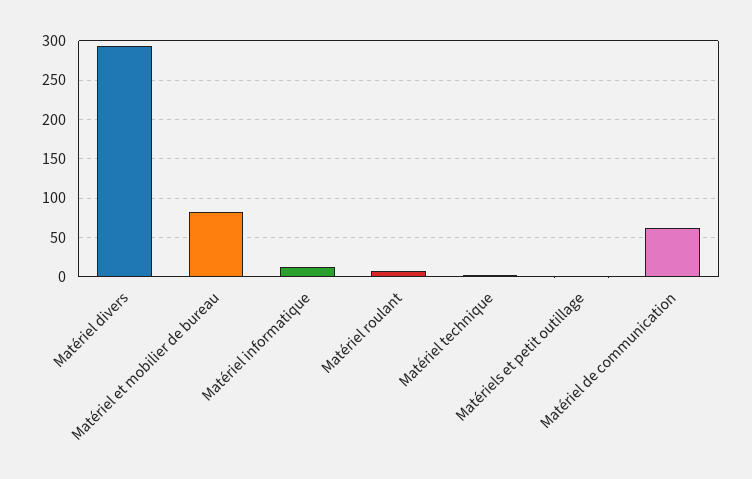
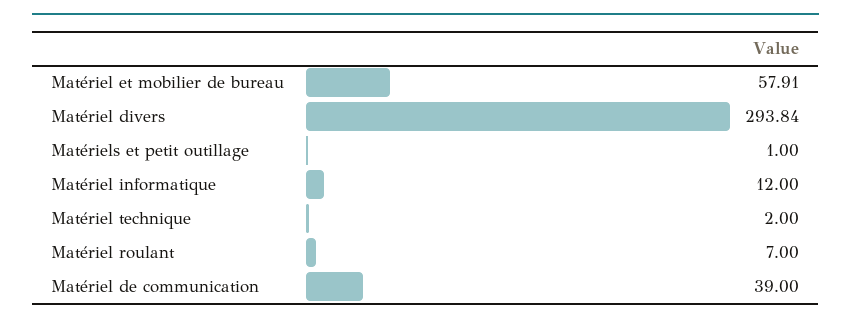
  {
    "Matériel divers": 293.84,
-   "Matériel et mobilier de bureau": 80,
+   "Matériel et mobilier de bureau": 57.91,
    "Matériel informatique": 12,
    "Matériel roulant": 7,
    "Matériel technique": 2,
    "Matériels et petit outillage": 1,
-   "Matériel de communication": 60
+   "Matériel de communication": 39
  }

